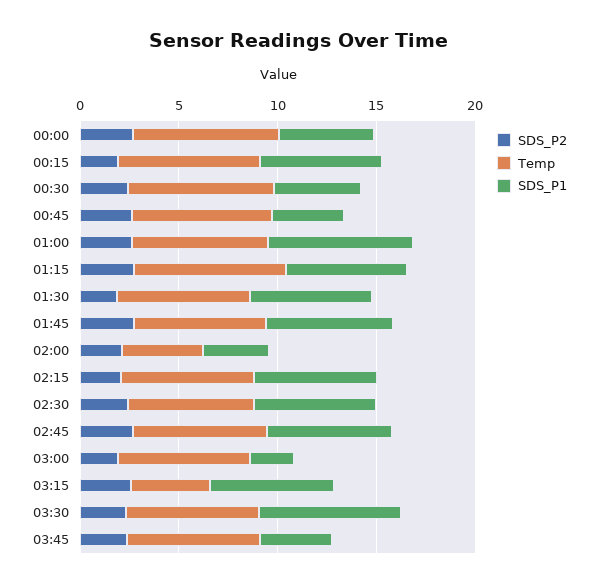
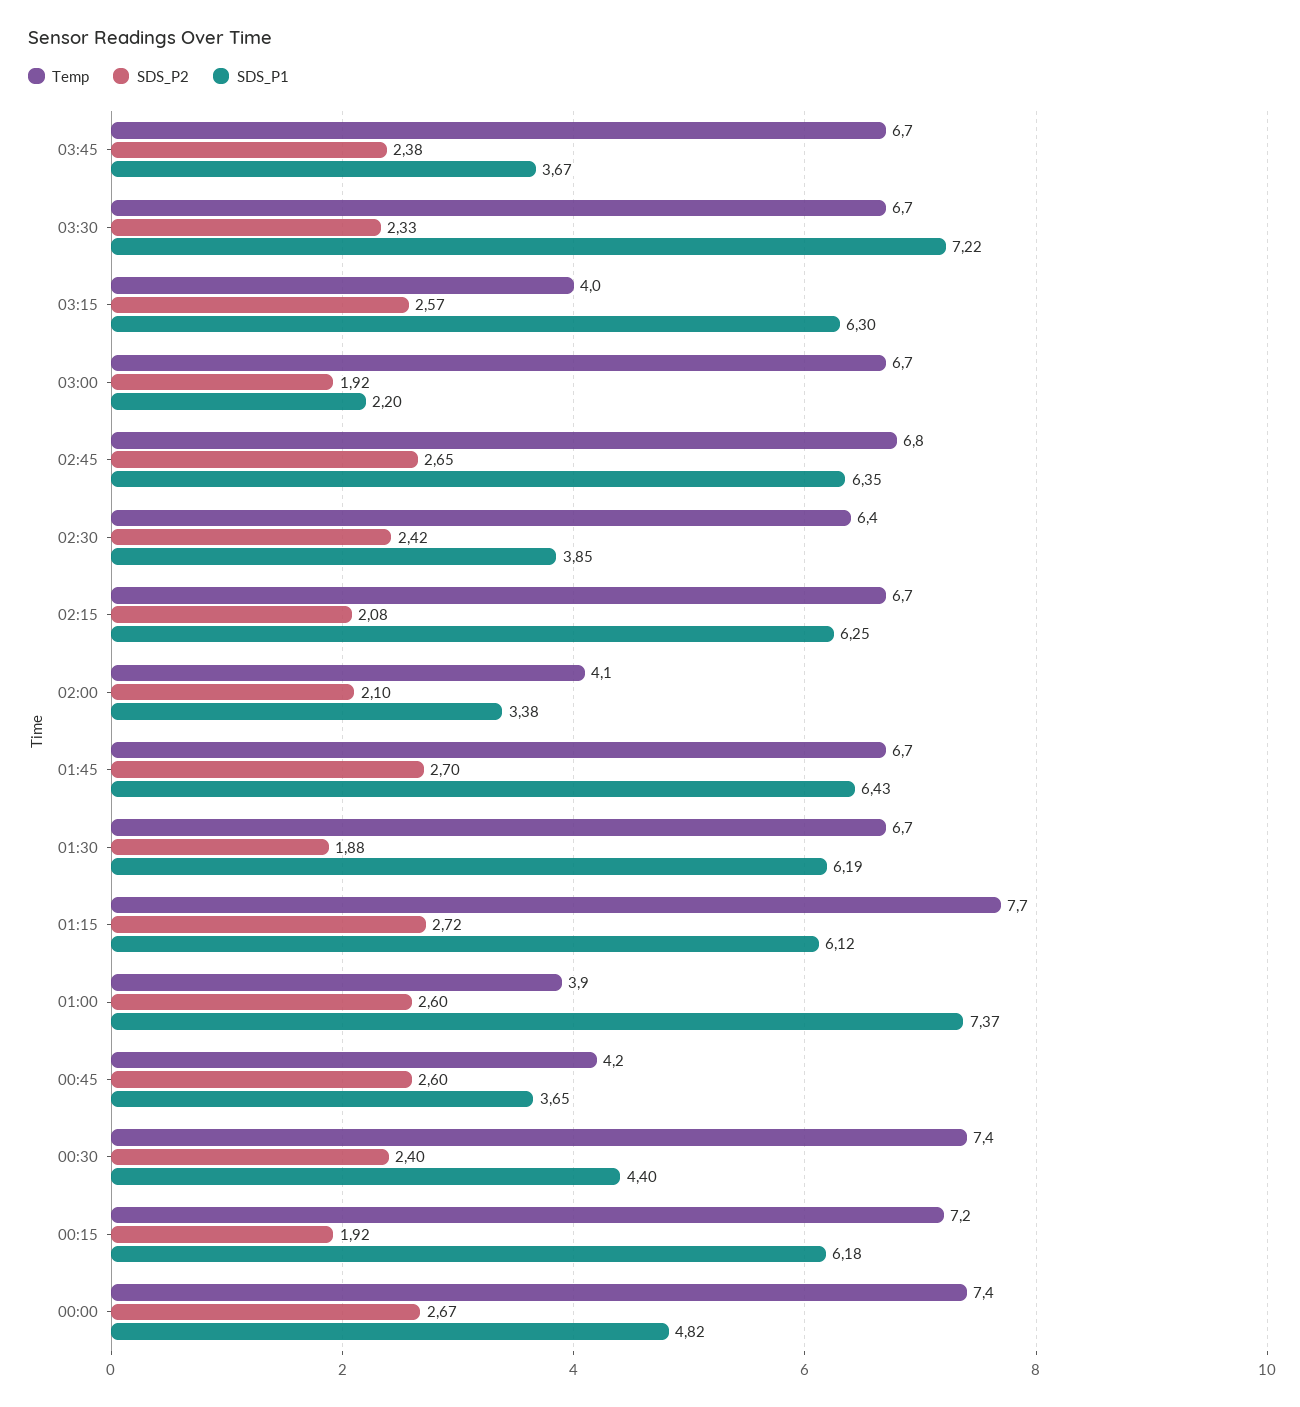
  {
    "SDS_P2": {
      "00:00": 2.67,
      "00:15": 1.92,
      "00:30": 2.4,
      "00:45": 2.6,
      "01:00": 2.6,
      "01:15": 2.72,
      "01:30": 1.88,
      "01:45": 2.7,
      "02:00": 2.1,
      "02:15": 2.08,
      "02:30": 2.42,
      "02:45": 2.65,
      "03:00": 1.92,
      "03:15": 2.57,
      "03:30": 2.33,
      "03:45": 2.38
    },
    "Temp": {
      "00:00": 7.4,
      "00:15": 7.2,
      "00:30": 7.4,
-     "00:45": 7,
+     "00:45": 4.2,
-     "01:00": 7,
+     "01:00": 3.9,
      "01:15": 7.7,
      "01:30": 6.7,
      "01:45": 6.7,
      "02:00": 4.1,
      "02:15": 6.7,
      "02:30": 6.4,
      "02:45": 6.8,
      "03:00": 6.7,
      "03:15": 4,
      "03:30": 6.7,
      "03:45": 6.7
    },
    "SDS_P1": {
      "00:00": 4.82,
      "00:15": 6.18,
      "00:30": 4.4,
      "00:45": 3.65,
      "01:00": 7.37,
      "01:15": 6.12,
      "01:30": 6.19,
      "01:45": 6.43,
      "02:00": 3.38,
      "02:15": 6.25,
-     "02:30": 6,
+     "02:30": 3.85,
      "02:45": 6.35,
      "03:00": 2.2,
      "03:15": 6.3,
      "03:30": 7.22,
      "03:45": 3.67
    }
  }

